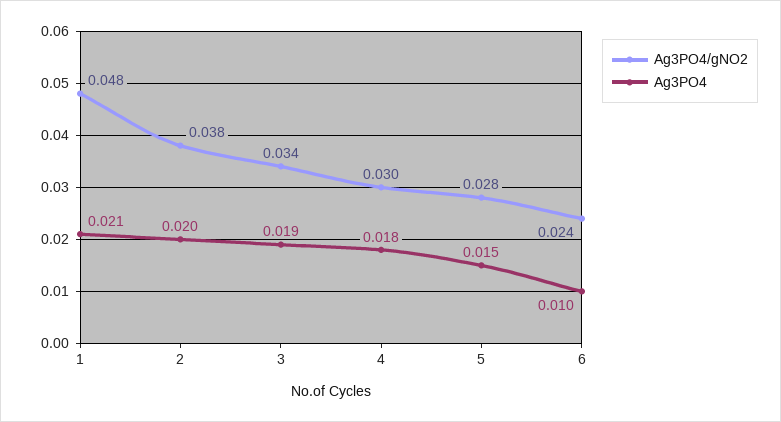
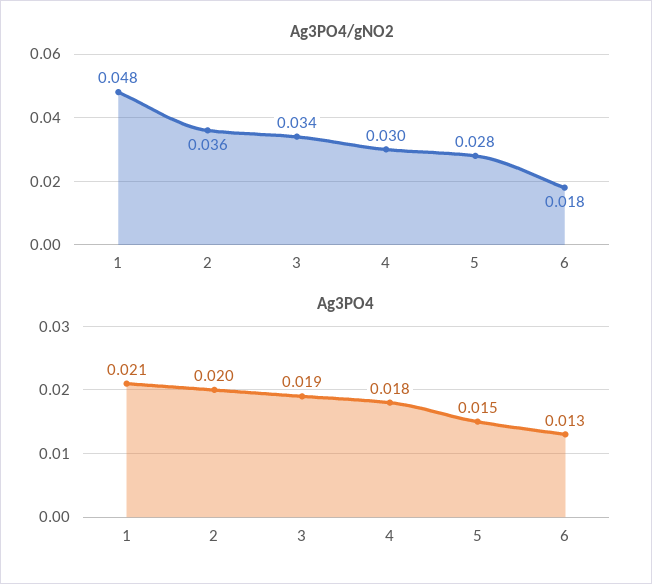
  {
    "Ag3PO4/gNO2": {
      "1": 0.048,
-     "2": 0.038,
+     "2": 0.036,
      "3": 0.034,
      "4": 0.03,
      "5": 0.028,
-     "6": 0.024
+     "6": 0.018
    },
    "Ag3PO4": {
      "1": 0.021,
      "2": 0.02,
      "3": 0.019,
      "4": 0.018,
      "5": 0.015,
-     "6": 0.01
+     "6": 0.013
    }
  }

